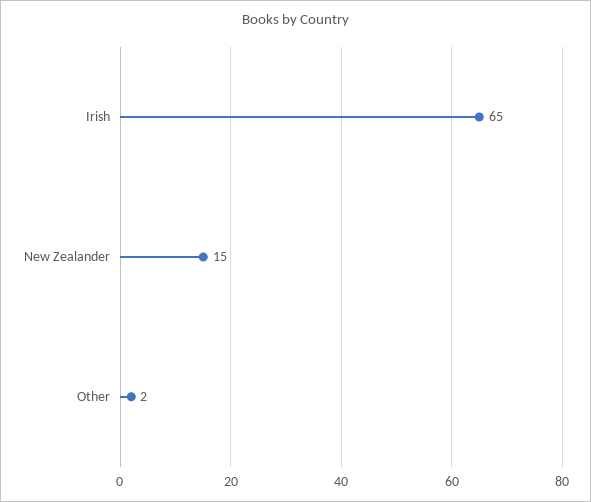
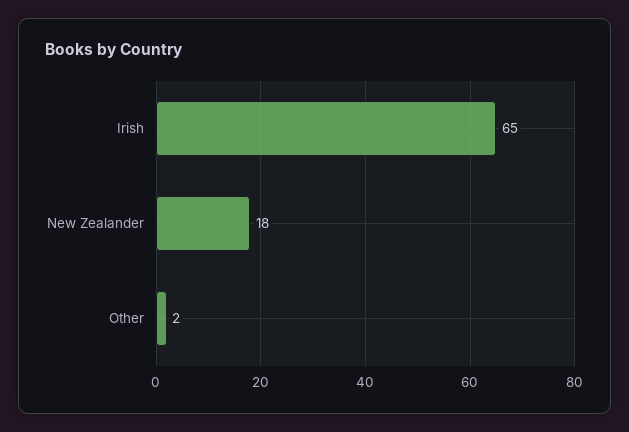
  {
    "Irish": 65,
-   "New Zealander": 15,
+   "New Zealander": 18,
    "Other": 2
  }

